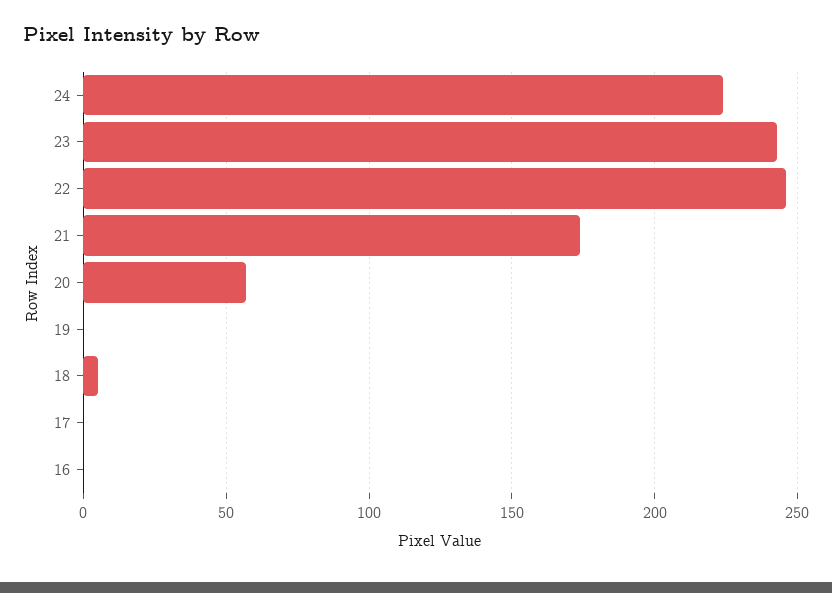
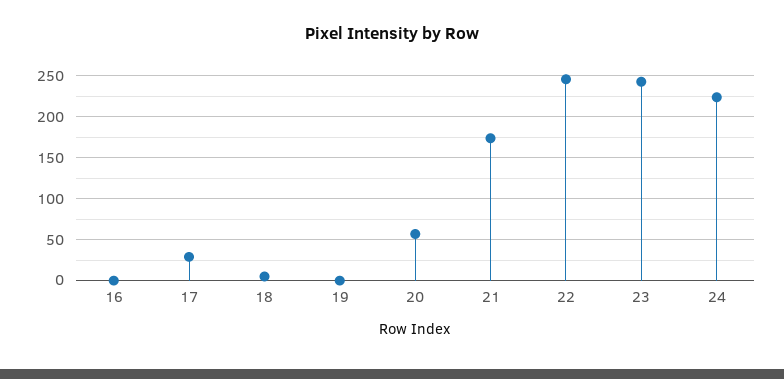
  {
    "24": 225,
    "23": 245,
    "22": 245,
    "21": 175,
    "20": 55,
    "19": 0,
    "18": 5,
-   "17": 0,
+   "17": 30,
    "16": 0
  }

